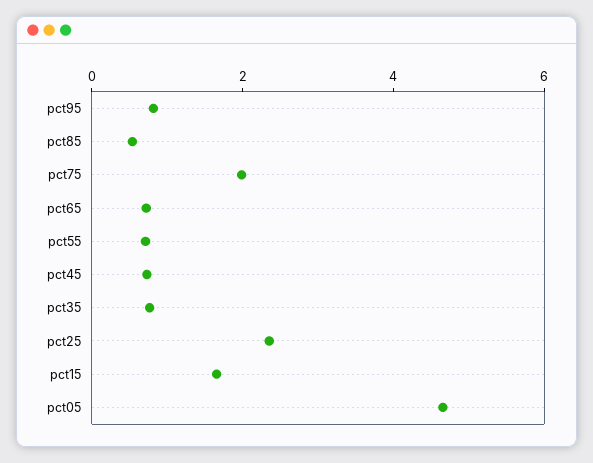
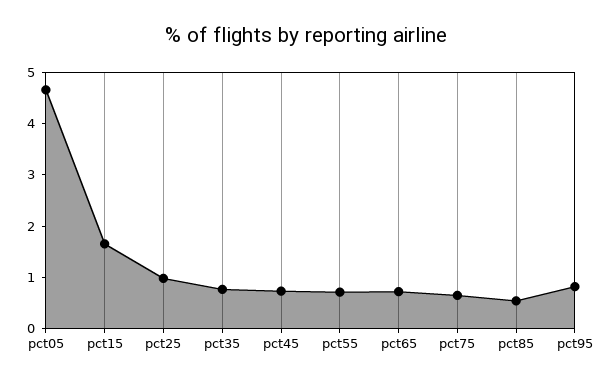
  {
    "pct95": 0.8,
    "pct85": 0.6,
-   "pct75": 2,
+   "pct75": 0.6,
    "pct65": 0.8,
    "pct55": 0.8,
    "pct45": 0.8,
    "pct35": 0.8,
-   "pct25": 2.5,
+   "pct25": 1,
    "pct15": 1.6,
    "pct05": 4.6
  }

